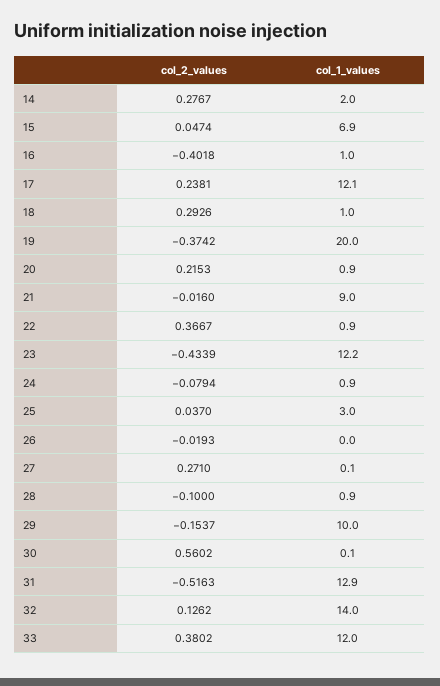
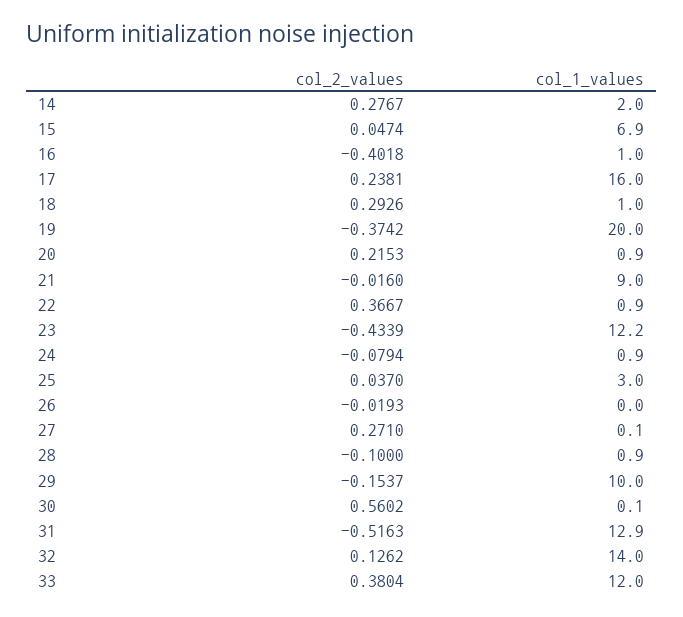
  {
    "col_2_values": {
      "14": 0.2767,
      "15": 0.0474,
      "16": -0.4018,
      "17": 0.2381,
      "18": 0.2926,
      "19": -0.3742,
      "20": 0.2153,
      "21": -0.016,
      "22": 0.3667,
      "23": -0.4339,
      "24": -0.0794,
      "25": 0.037,
      "26": -0.0193,
      "27": 0.271,
      "28": -0.1,
      "29": -0.1537,
      "30": 0.5602,
      "31": -0.5163,
      "32": 0.1262,
-     "33": 0.3802
+     "33": 0.3804
    },
    "col_1_values": {
      "14": 2,
      "15": 6.9,
      "16": 1,
-     "17": 12.1,
+     "17": 16,
      "18": 1,
      "19": 20,
      "20": 0.9,
      "21": 9,
      "22": 0.9,
      "23": 12.2,
      "24": 0.9,
      "25": 3,
      "26": 0,
      "27": 0.1,
      "28": 0.9,
      "29": 10,
      "30": 0.1,
      "31": 12.9,
      "32": 14,
      "33": 12
    }
  }

